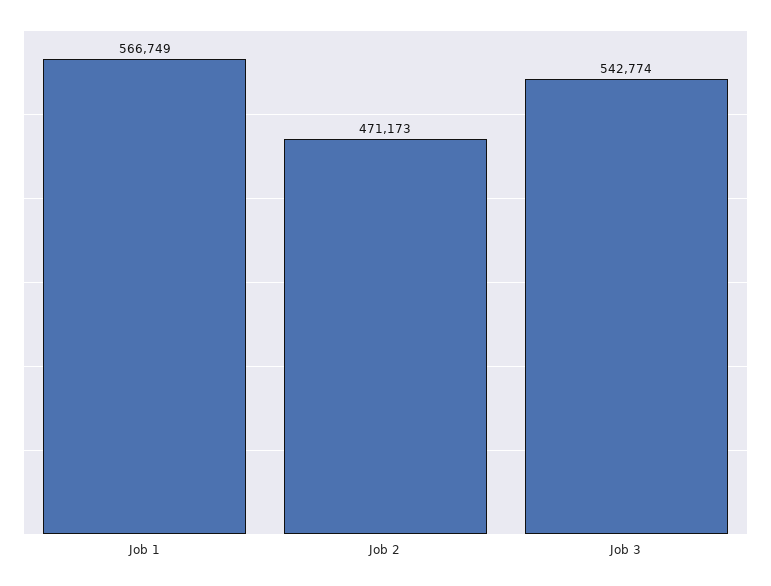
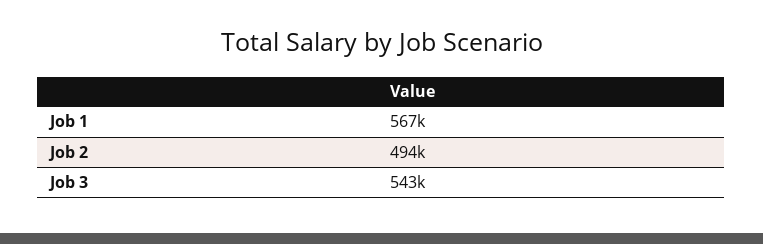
  {
    "Job 1": 566749,
-   "Job 2": 471173,
+   "Job 2": 494000,
    "Job 3": 542774
  }

